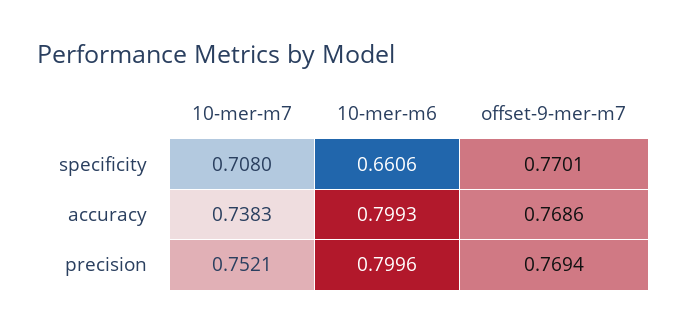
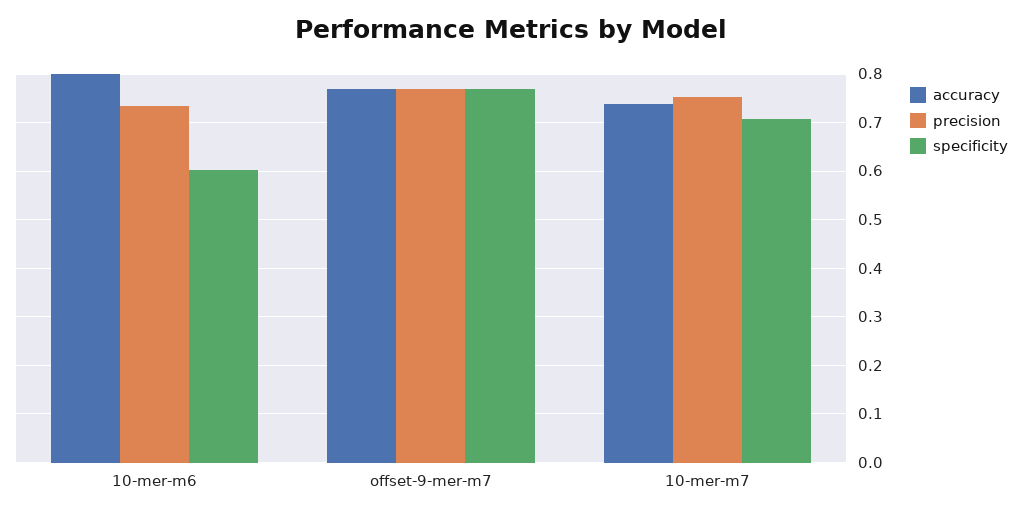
  {
    "specificity": {
      "10-mer-m7": 0.708,
-     "10-mer-m6": 0.6606,
+     "10-mer-m6": 0.6,
      "offset-9-mer-m7": 0.7701
    },
    "accuracy": {
      "10-mer-m7": 0.7383,
      "10-mer-m6": 0.7993,
      "offset-9-mer-m7": 0.7686
    },
    "precision": {
      "10-mer-m7": 0.7521,
-     "10-mer-m6": 0.7996,
+     "10-mer-m6": 0.74,
      "offset-9-mer-m7": 0.7694
    }
  }

